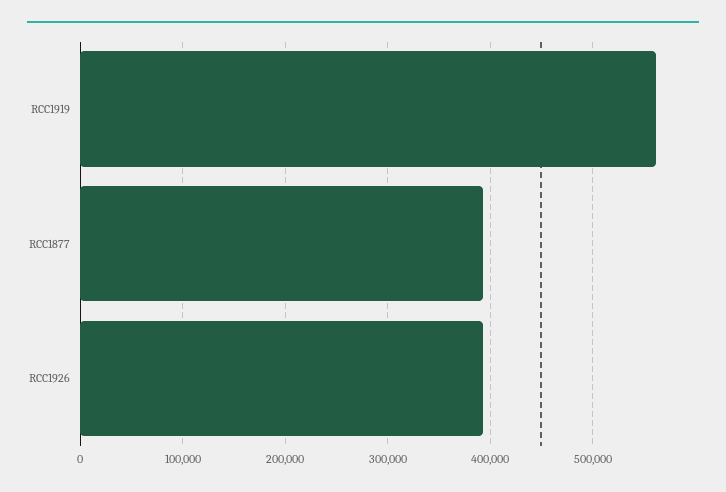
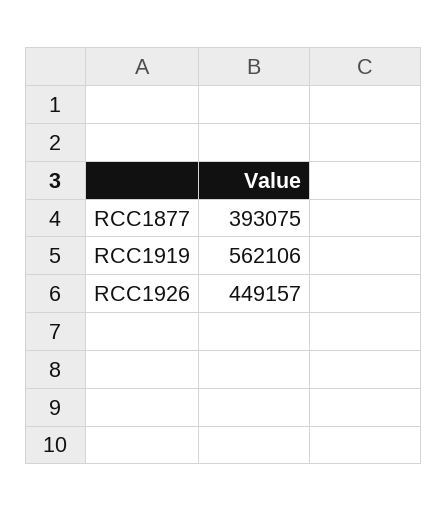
  {
    "RCC1919": 562106,
    "RCC1877": 393075,
-   "RCC1926": 390000
+   "RCC1926": 449157
  }

